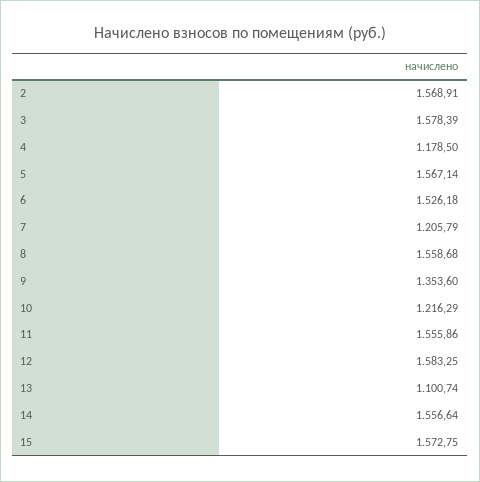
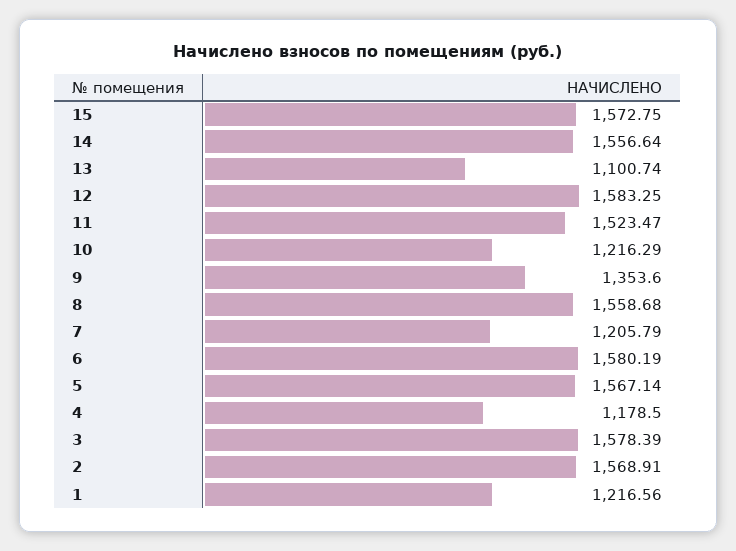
  {
    "2": 1568.91,
    "3": 1578.39,
    "4": 1178.5,
    "5": 1567.14,
-   "6": 1526.18,
+   "6": 1580.19,
    "7": 1205.79,
    "8": 1558.68,
    "9": 1353.6,
    "10": 1216.29,
-   "11": 1555.86,
+   "11": 1523.47,
    "12": 1583.25,
    "13": 1100.74,
    "14": 1556.64,
-   "15": 1572.75
+   "15": 1572.75,
+   "1": 1216.56
  }

